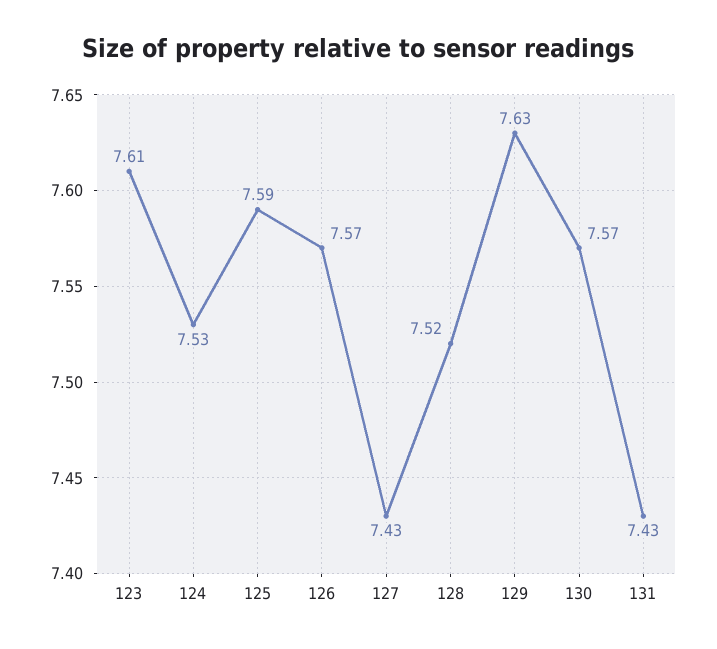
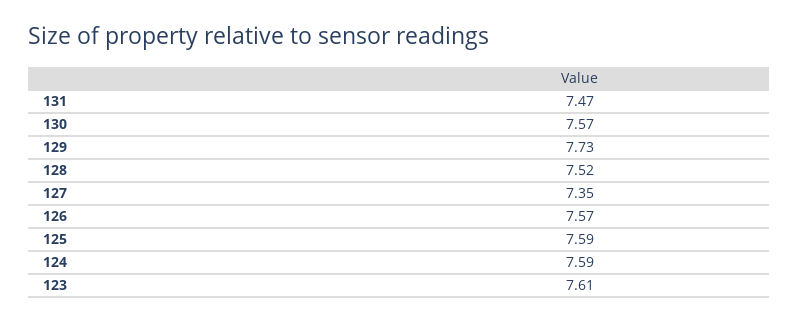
  {
    "123": 7.61,
-   "124": 7.53,
+   "124": 7.59,
    "125": 7.59,
    "126": 7.57,
-   "127": 7.43,
+   "127": 7.35,
    "128": 7.52,
-   "129": 7.63,
+   "129": 7.73,
    "130": 7.57,
-   "131": 7.43
+   "131": 7.47
  }

